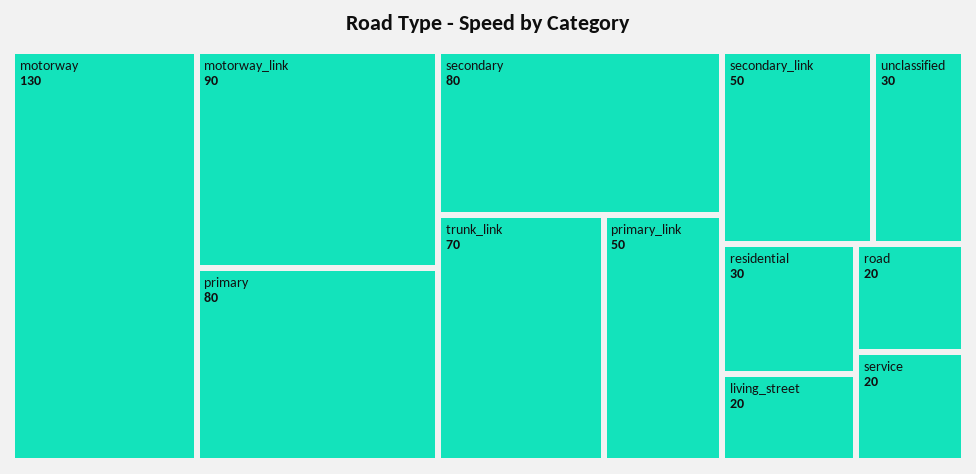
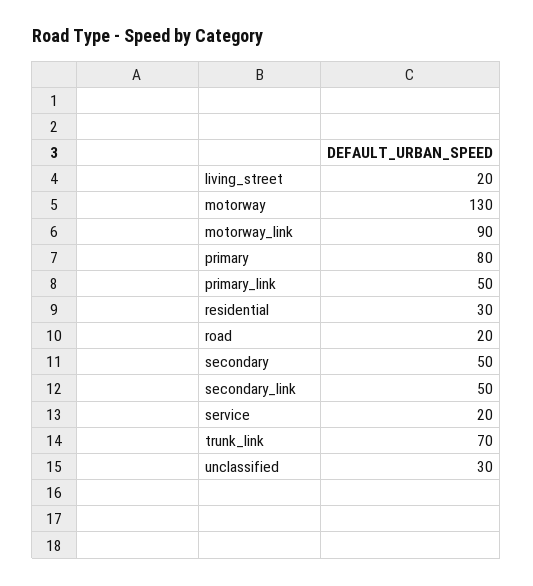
  {
    "motorway": 130,
    "motorway_link": 90,
    "primary": 80,
-   "secondary": 80,
+   "secondary": 50,
    "trunk_link": 70,
    "primary_link": 50,
    "secondary_link": 50,
    "unclassified": 30,
    "residential": 30,
    "living_street": 20,
    "road": 20,
    "service": 20
  }

